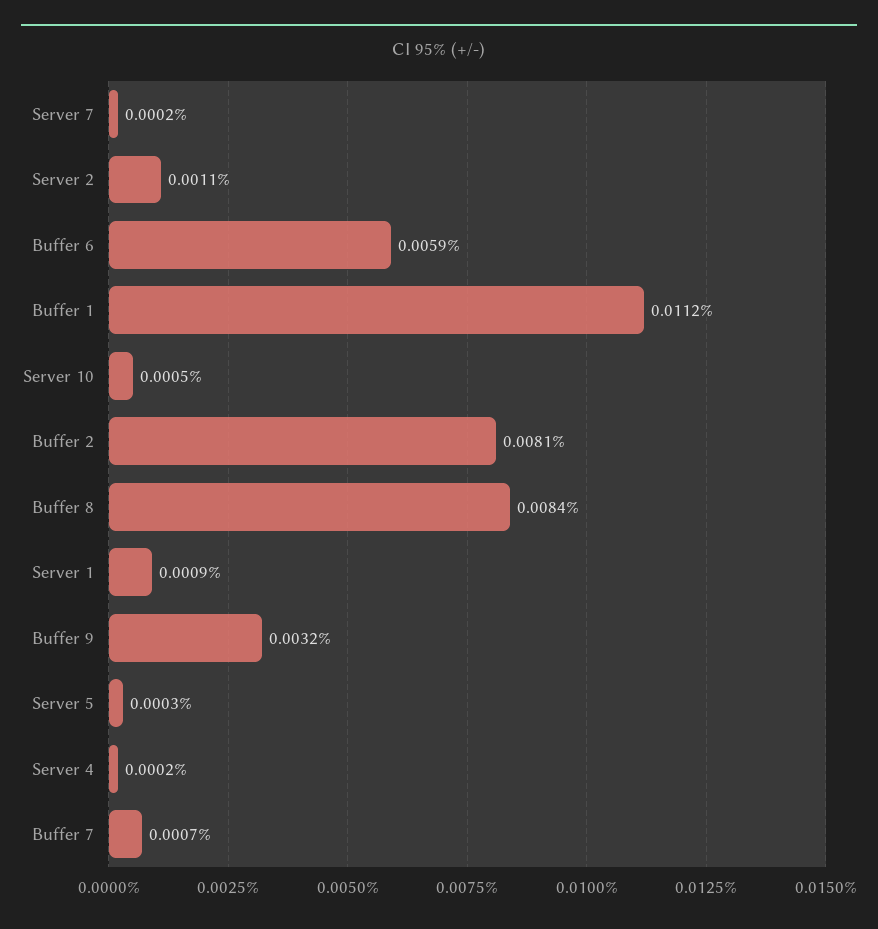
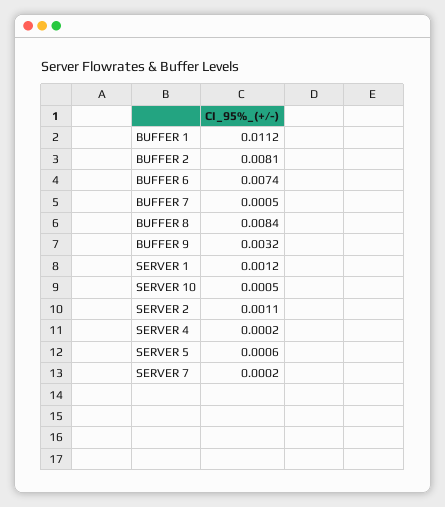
  {
    "Server 7": 0.0002,
    "Server 2": 0.0011,
-   "Buffer 6": 0.0059,
+   "Buffer 6": 0.0074,
    "Buffer 1": 0.0112,
    "Server 10": 0.0005,
    "Buffer 2": 0.0081,
    "Buffer 8": 0.0084,
-   "Server 1": 0.0009,
+   "Server 1": 0.0012,
    "Buffer 9": 0.0032,
-   "Server 5": 0.0003,
+   "Server 5": 0.0006,
    "Server 4": 0.0002,
-   "Buffer 7": 0.0007
+   "Buffer 7": 0.0005
  }

